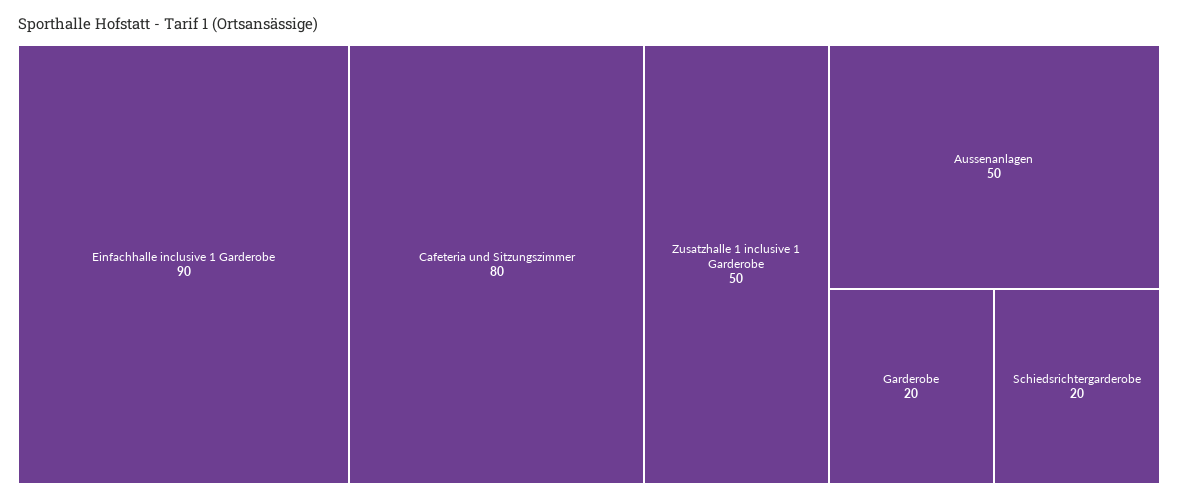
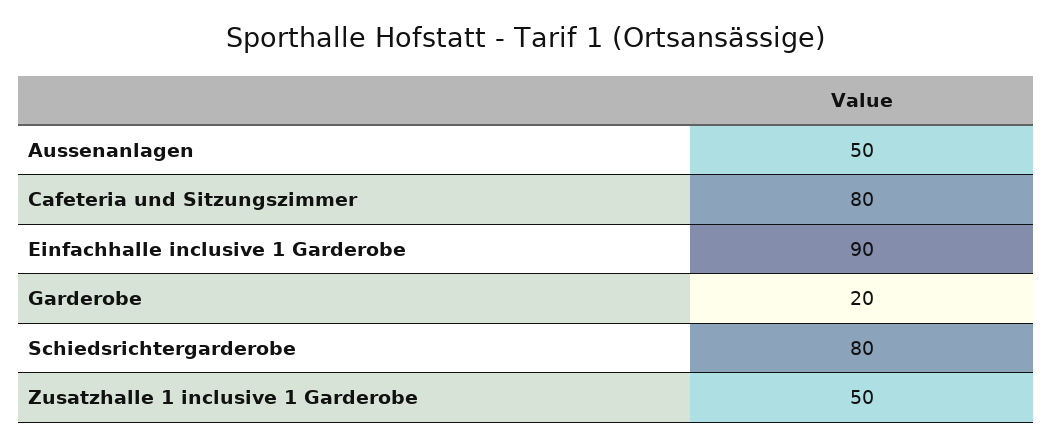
  {
    "Einfachhalle inclusive 1 Garderobe": 90,
    "Cafeteria und Sitzungszimmer": 80,
    "Zusatzhalle 1 inclusive 1 Garderobe": 50,
    "Aussenanlagen": 50,
    "Garderobe": 20,
-   "Schiedsrichtergarderobe": 20
+   "Schiedsrichtergarderobe": 80
  }

